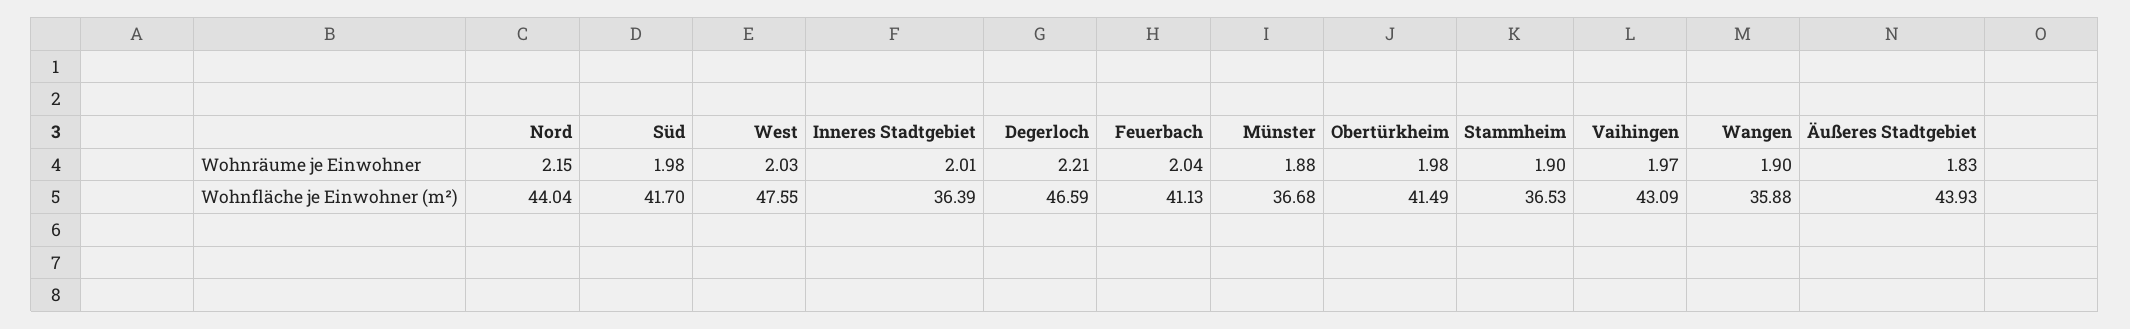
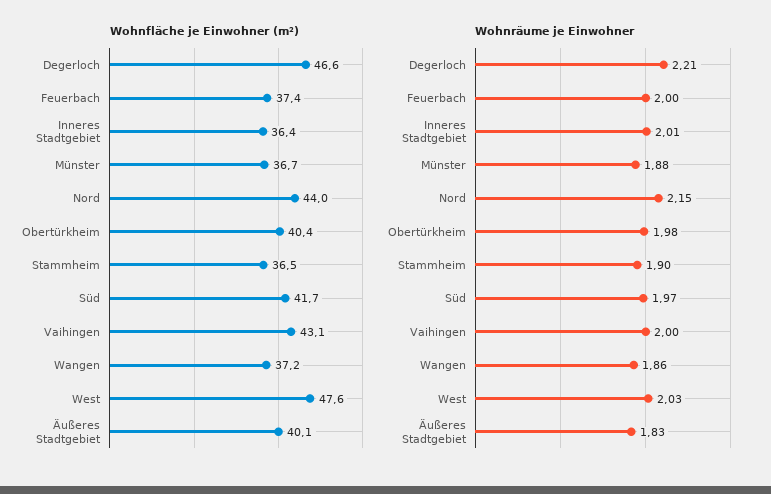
  {
    "Wohnräume je Einwohner": {
      "Nord": 2.15,
-     "Süd": 1.98,
+     "Süd": 1.97,
      "West": 2.03,
      "Inneres Stadtgebiet": 2.01,
      "Degerloch": 2.21,
-     "Feuerbach": 2.04,
+     "Feuerbach": 2,
      "Münster": 1.88,
      "Obertürkheim": 1.98,
      "Stammheim": 1.9,
-     "Vaihingen": 1.97,
+     "Vaihingen": 2,
-     "Wangen": 1.9,
+     "Wangen": 1.86,
      "Äußeres Stadtgebiet": 1.83
    },
    "Wohnfläche je Einwohner (m²)": {
      "Nord": 44.04,
      "Süd": 41.7,
      "West": 47.55,
      "Inneres Stadtgebiet": 36.39,
      "Degerloch": 46.59,
-     "Feuerbach": 41.13,
+     "Feuerbach": 37.4,
      "Münster": 36.68,
-     "Obertürkheim": 41.49,
+     "Obertürkheim": 40.4,
      "Stammheim": 36.53,
      "Vaihingen": 43.09,
-     "Wangen": 35.88,
+     "Wangen": 37.2,
-     "Äußeres Stadtgebiet": 43.93
+     "Äußeres Stadtgebiet": 40.1
    }
  }

